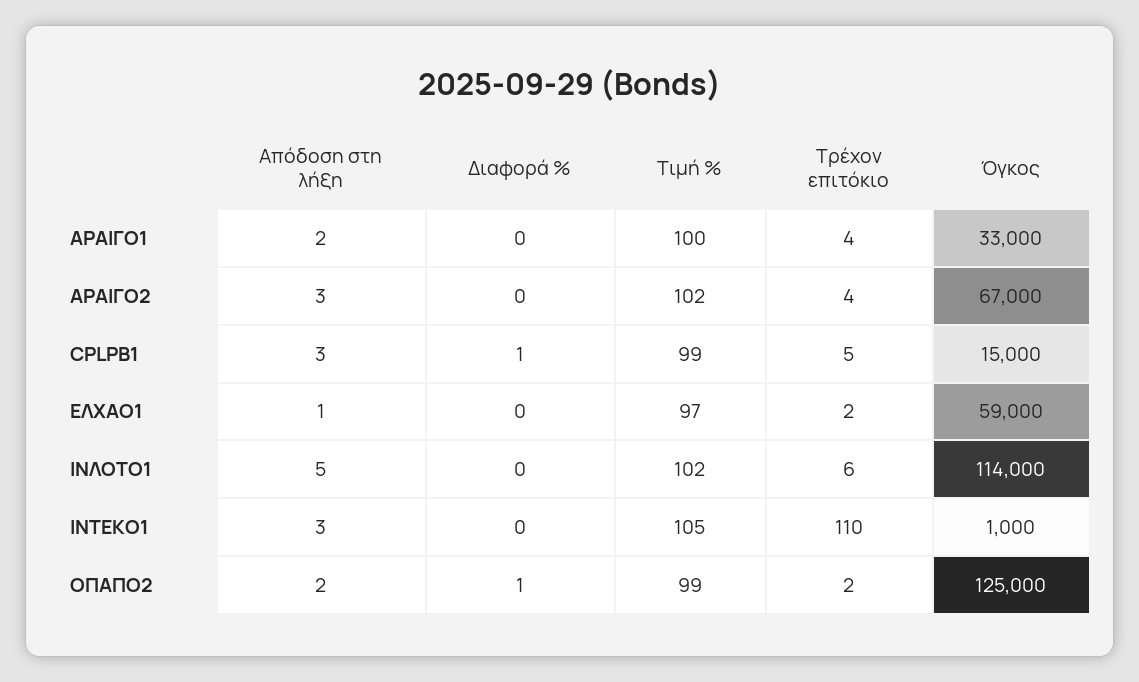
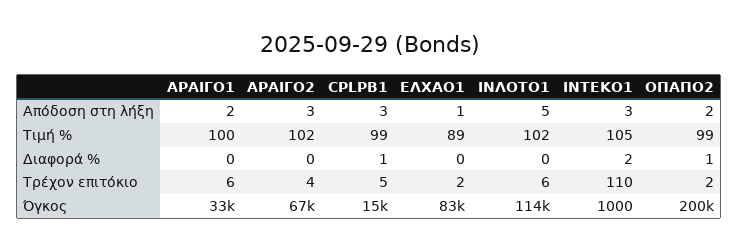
  {
    "Απόδοση στη λήξη": {
      "ΑΡΑΙΓΟ1": 2,
      "ΑΡΑΙΓΟ2": 3,
      "CPLPB1": 3,
      "ΕΛΧΑΟ1": 1,
      "ΙΝΛΟΤΟ1": 5,
      "ΙΝΤΕΚΟ1": 3,
      "ΟΠΑΠΟ2": 2
    },
    "Διαφορά %": {
      "ΑΡΑΙΓΟ1": 0,
      "ΑΡΑΙΓΟ2": 0,
      "CPLPB1": 1,
      "ΕΛΧΑΟ1": 0,
      "ΙΝΛΟΤΟ1": 0,
-     "ΙΝΤΕΚΟ1": 0,
+     "ΙΝΤΕΚΟ1": 2,
      "ΟΠΑΠΟ2": 1
    },
    "Τιμή %": {
      "ΑΡΑΙΓΟ1": 100,
      "ΑΡΑΙΓΟ2": 102,
      "CPLPB1": 99,
-     "ΕΛΧΑΟ1": 97,
+     "ΕΛΧΑΟ1": 89,
      "ΙΝΛΟΤΟ1": 102,
      "ΙΝΤΕΚΟ1": 105,
      "ΟΠΑΠΟ2": 99
    },
    "Τρέχον επιτόκιο": {
-     "ΑΡΑΙΓΟ1": 4,
+     "ΑΡΑΙΓΟ1": 6,
      "ΑΡΑΙΓΟ2": 4,
      "CPLPB1": 5,
      "ΕΛΧΑΟ1": 2,
      "ΙΝΛΟΤΟ1": 6,
      "ΙΝΤΕΚΟ1": 110,
      "ΟΠΑΠΟ2": 2
    },
    "Όγκος": {
      "ΑΡΑΙΓΟ1": 33000,
      "ΑΡΑΙΓΟ2": 67000,
      "CPLPB1": 15000,
-     "ΕΛΧΑΟ1": 59000,
+     "ΕΛΧΑΟ1": 83000,
      "ΙΝΛΟΤΟ1": 114000,
      "ΙΝΤΕΚΟ1": 1000,
-     "ΟΠΑΠΟ2": 125000
+     "ΟΠΑΠΟ2": 200000
    }
  }

